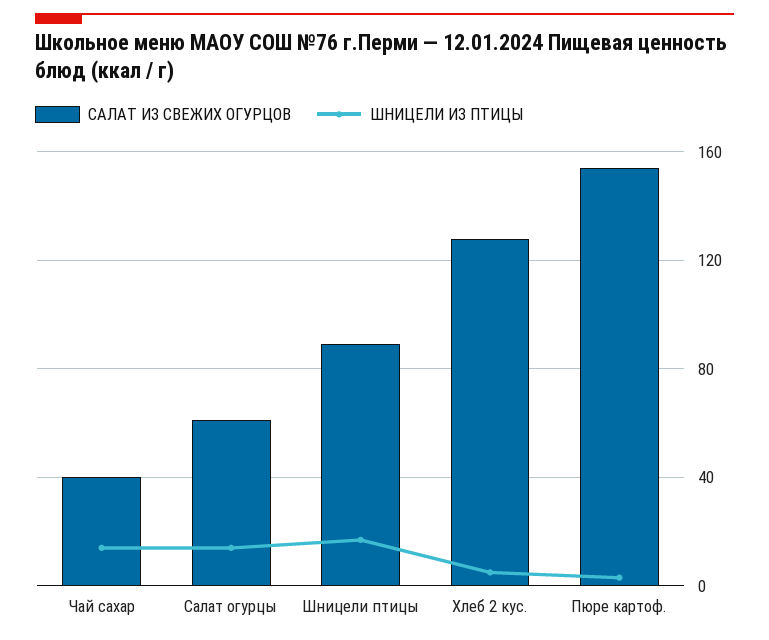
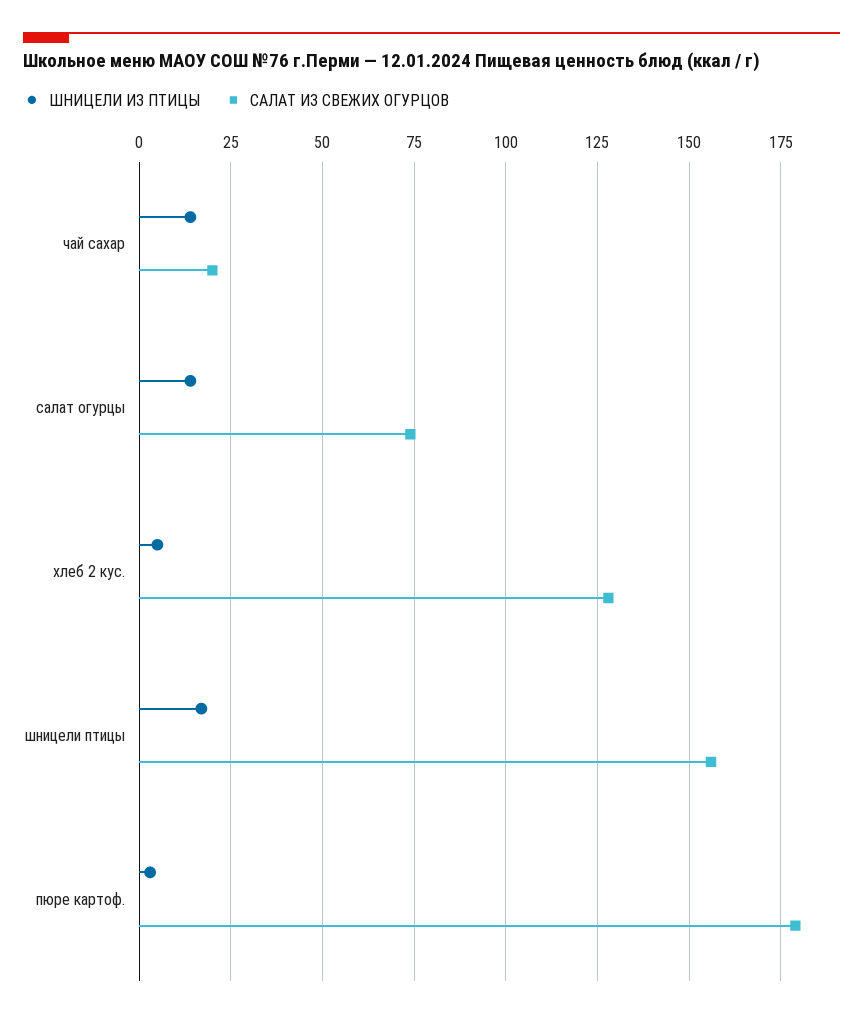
  {
    "САЛАТ ИЗ СВЕЖИХ ОГУРЦОВ": {
-     "Чай сахар": 40,
+     "Чай сахар": 20,
-     "Салат огурцы": 60,
+     "Салат огурцы": 75,
-     "Шницели птицы": 90,
+     "Шницели птицы": 155,
      "Хлеб 2 кус.": 130,
-     "Пюре картоф.": 155
+     "Пюре картоф.": 180
    },
    "ШНИЦЕЛИ ИЗ ПТИЦЫ": {
      "Чай сахар": 15,
      "Салат огурцы": 15,
      "Шницели птицы": 15,
      "Хлеб 2 кус.": 5,
      "Пюре картоф.": 5
    }
  }

